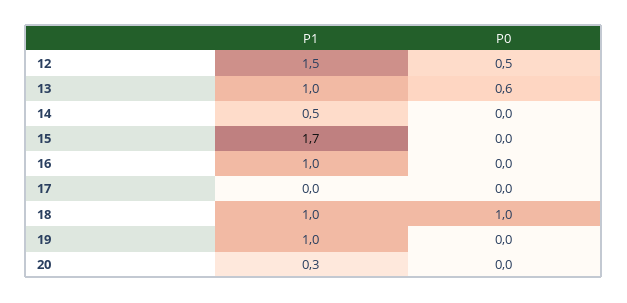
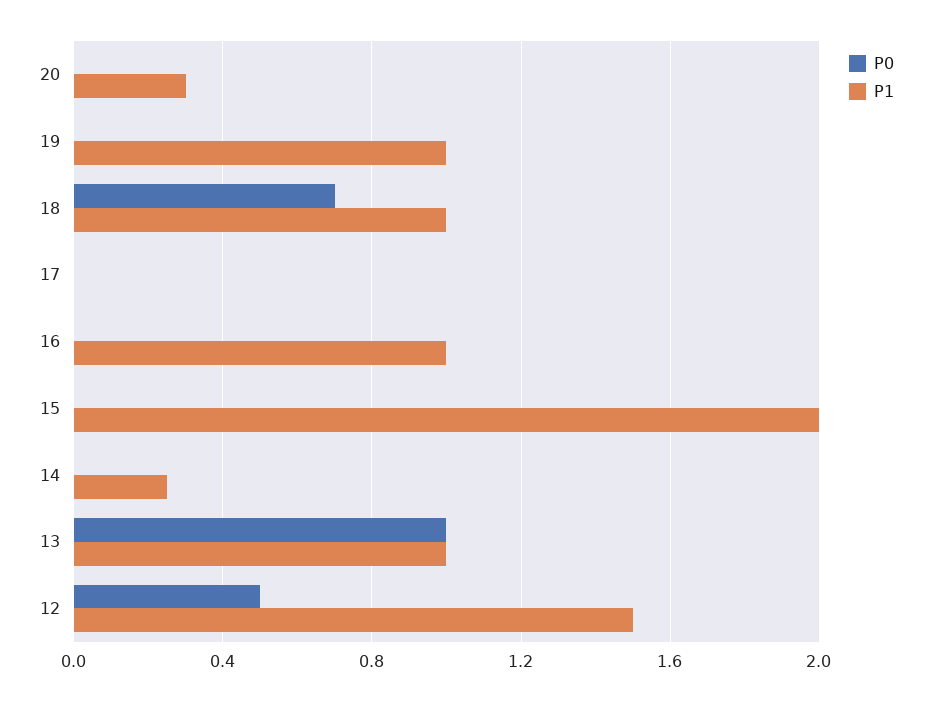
  {
    "P1": {
      "12": 1.5,
      "13": 1,
-     "14": 0.5,
+     "14": 0.25,
-     "15": 1.7,
+     "15": 2,
      "16": 1,
      "17": 0,
      "18": 1,
      "19": 1,
      "20": 0.3
    },
    "P0": {
      "12": 0.5,
-     "13": 0.6,
+     "13": 1,
      "14": 0,
      "15": 0,
      "16": 0,
      "17": 0,
-     "18": 1,
+     "18": 0.7,
      "19": 0,
      "20": 0
    }
  }

